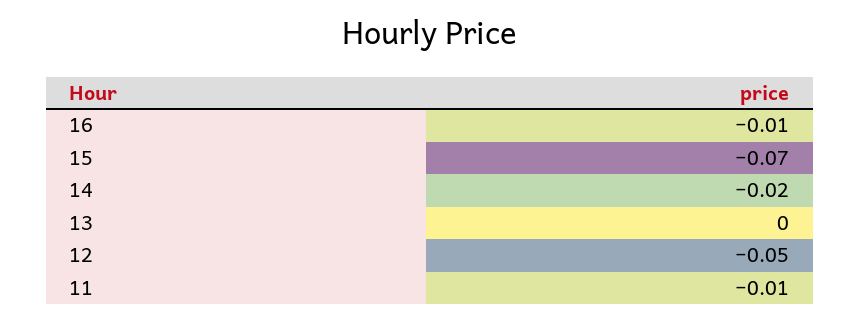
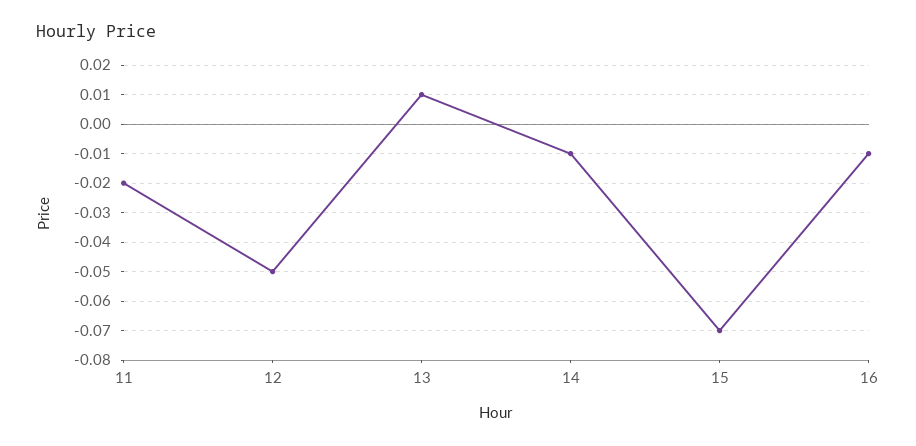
  {
    "16": -0.01,
    "15": -0.07,
-   "14": -0.02,
+   "14": -0.01,
-   "13": 0,
+   "13": 0.01,
    "12": -0.05,
-   "11": -0.01
+   "11": -0.02
  }

